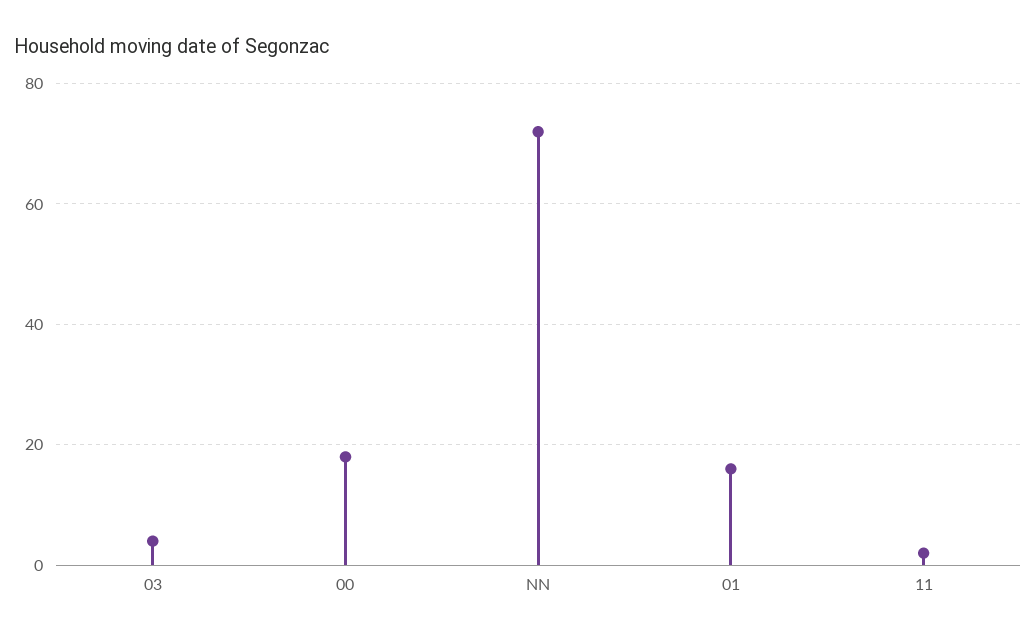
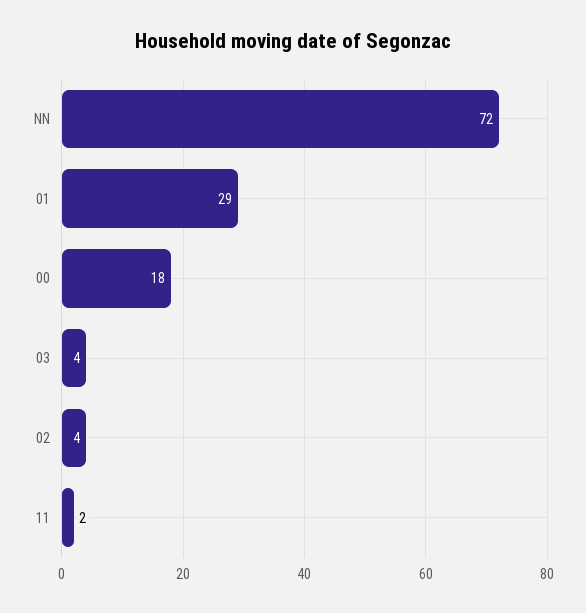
  {
    "03": 4,
    "00": 18,
    "NN": 72,
-   "01": 15,
+   "01": 29,
-   "11": 2
+   "11": 2,
+   "02": 4
  }

